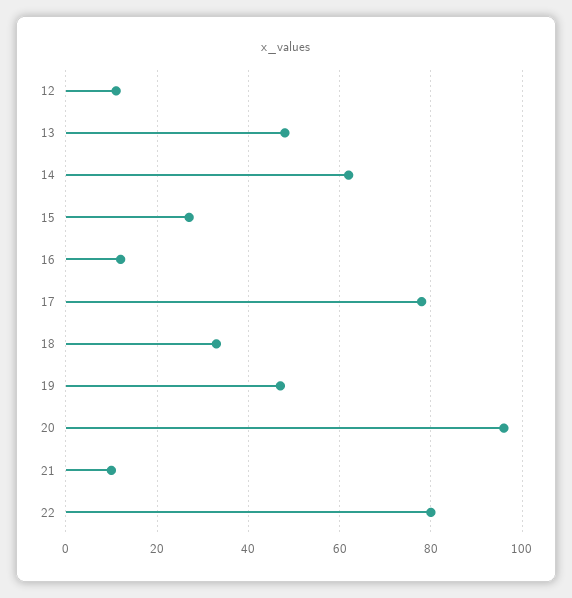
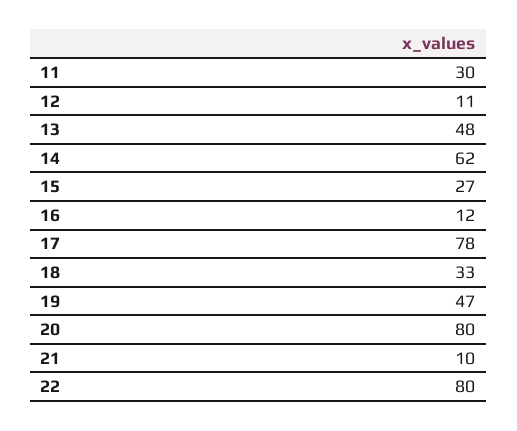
  {
    "12": 11,
    "13": 48,
    "14": 62,
    "15": 27,
    "16": 12,
    "17": 78,
    "18": 33,
    "19": 47,
-   "20": 95,
+   "20": 80,
    "21": 10,
-   "22": 80
+   "22": 80,
+   "11": 30
  }

